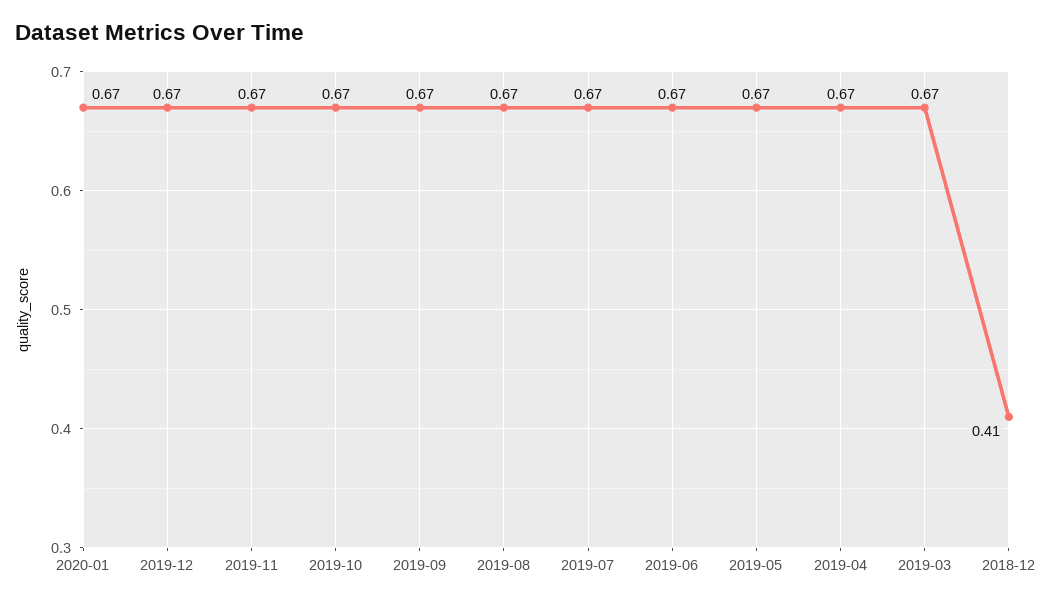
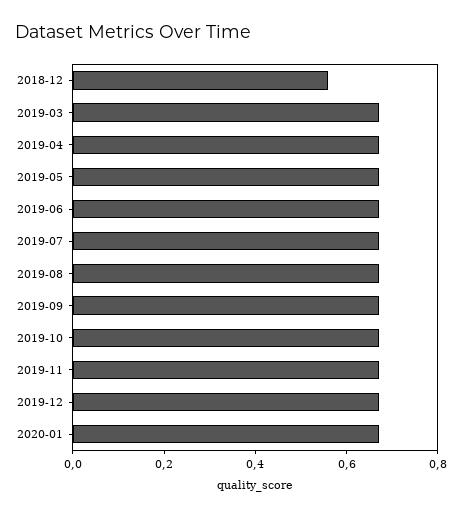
  {
    "2020-01": 0.67,
    "2019-12": 0.67,
    "2019-11": 0.67,
    "2019-10": 0.67,
    "2019-09": 0.67,
    "2019-08": 0.67,
    "2019-07": 0.67,
    "2019-06": 0.67,
    "2019-05": 0.67,
    "2019-04": 0.67,
    "2019-03": 0.67,
-   "2018-12": 0.41
+   "2018-12": 0.55
  }

